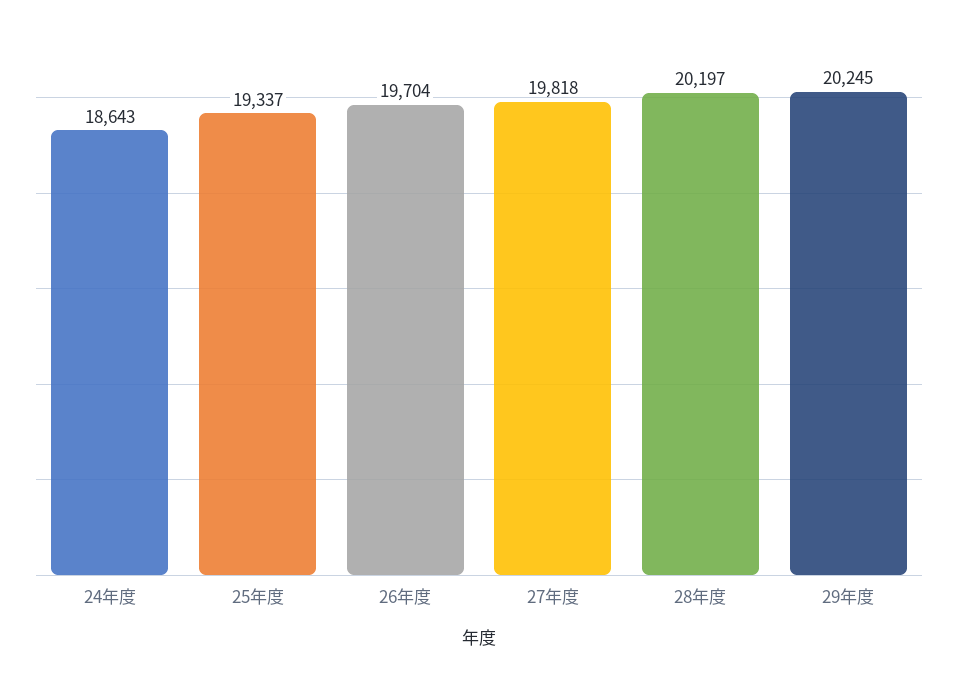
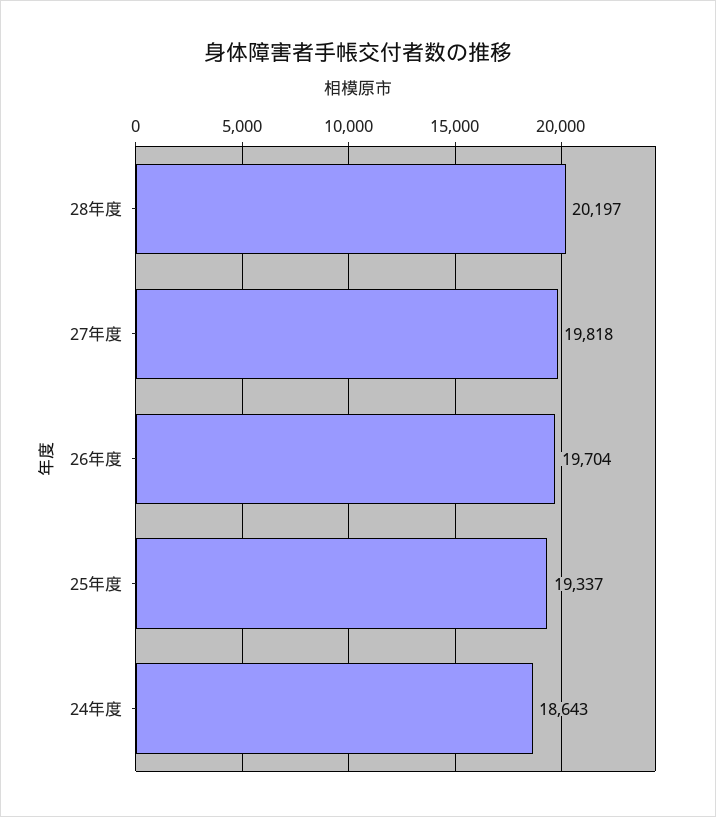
  {
    "24年度": 18643,
    "25年度": 19337,
    "26年度": 19704,
    "27年度": 19818,
-   "28年度": 20197,
+   "28年度": 20197
-   "29年度": 20245
  }

